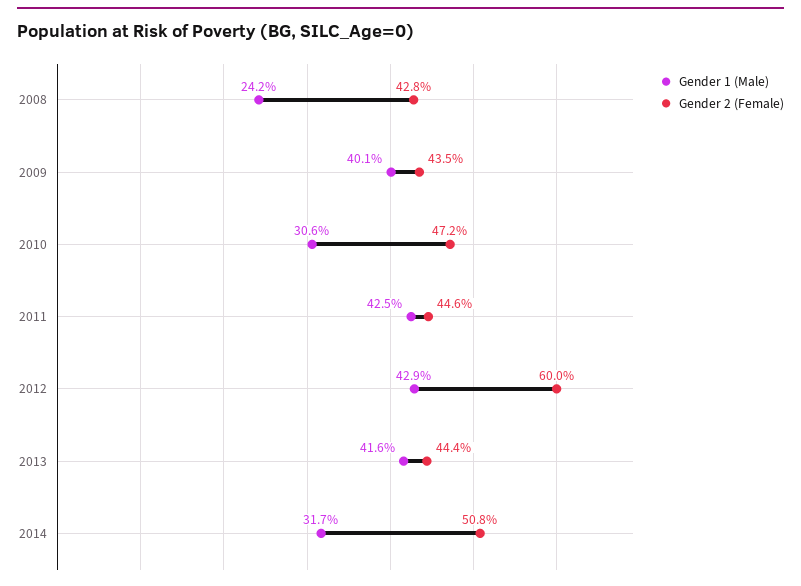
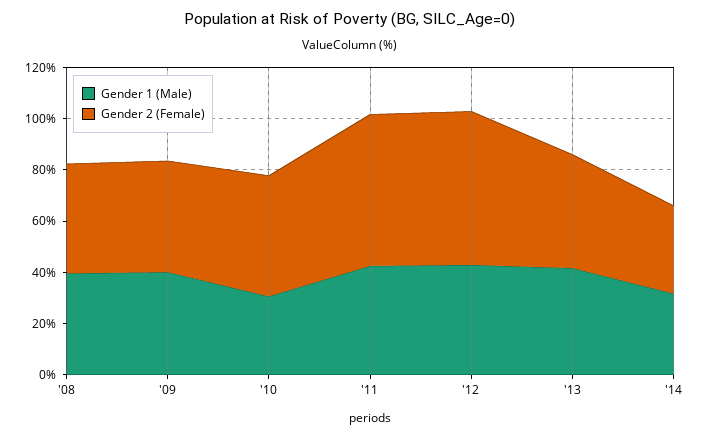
  {
    "Gender 1 (Male)": {
-     "2008": 24.2,
+     "2008": 40,
      "2009": 40.1,
      "2010": 30.6,
      "2011": 42.5,
      "2012": 42.9,
      "2013": 41.6,
      "2014": 31.7
    },
    "Gender 2 (Female)": {
      "2008": 42.8,
      "2009": 43.5,
      "2010": 47.2,
-     "2011": 44.6,
+     "2011": 60,
      "2012": 60,
      "2013": 44.4,
-     "2014": 50.8
+     "2014": 35
    }
  }

